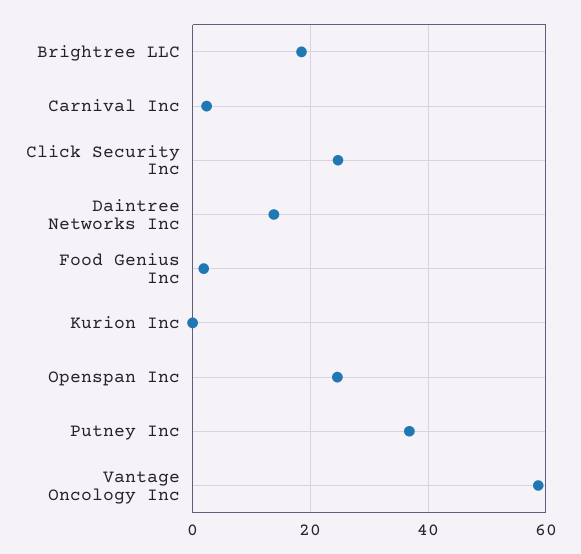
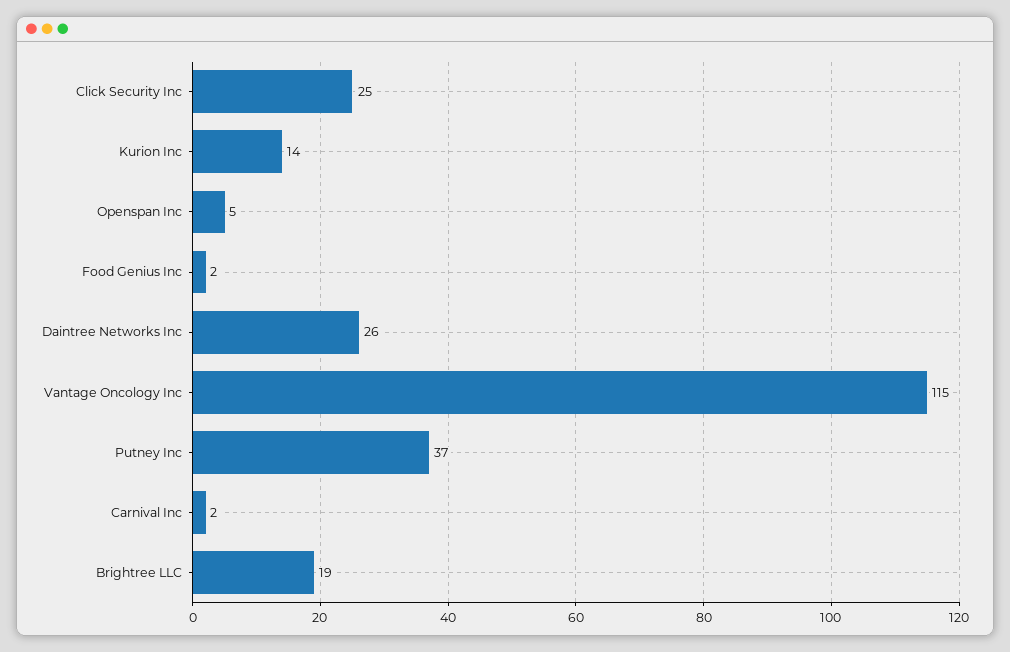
  {
    "Brightree LLC": 19,
    "Carnival Inc": 2,
    "Click Security Inc": 25,
-   "Daintree Networks Inc": 14,
+   "Daintree Networks Inc": 26,
    "Food Genius Inc": 2,
-   "Kurion Inc": 0,
+   "Kurion Inc": 14,
-   "Openspan Inc": 24,
+   "Openspan Inc": 5,
    "Putney Inc": 37,
-   "Vantage Oncology Inc": 58
+   "Vantage Oncology Inc": 115
  }

